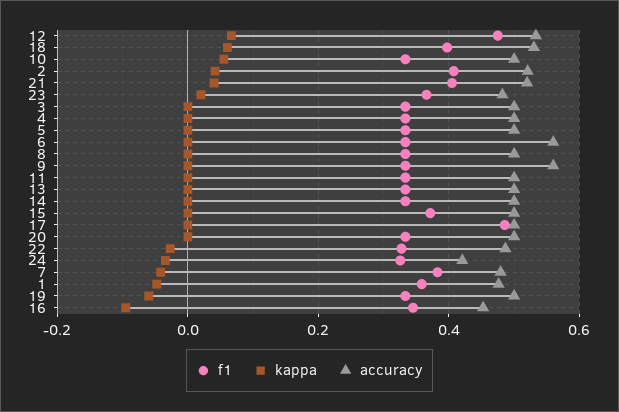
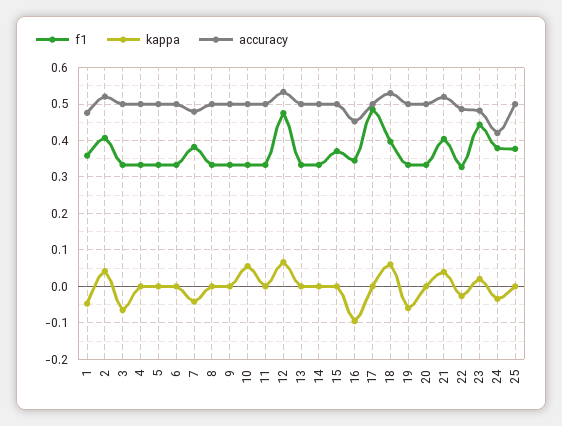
  {
    "f1": {
      "12": 0.48,
      "18": 0.4,
      "10": 0.34,
      "2": 0.4,
      "21": 0.4,
-     "23": 0.36,
+     "23": 0.44,
      "3": 0.34,
      "4": 0.34,
      "5": 0.34,
      "6": 0.34,
      "8": 0.34,
      "9": 0.34,
      "11": 0.34,
      "13": 0.34,
      "14": 0.34,
      "15": 0.38,
      "17": 0.48,
      "20": 0.34,
      "22": 0.32,
-     "24": 0.32,
+     "24": 0.38,
      "7": 0.38,
      "1": 0.36,
      "19": 0.34,
-     "16": 0.34
+     "16": 0.34,
+     "25": 0.38
    },
    "kappa": {
      "12": 0.06,
      "18": 0.06,
      "10": 0.06,
      "2": 0.04,
      "21": 0.04,
      "23": 0.02,
-     "3": 0,
+     "3": -0.06,
      "4": 0,
      "5": 0,
      "6": 0,
      "8": 0,
      "9": 0,
      "11": 0,
      "13": 0,
      "14": 0,
      "15": 0,
      "17": 0,
      "20": 0,
      "22": -0.02,
      "24": -0.04,
      "7": -0.04,
      "1": -0.04,
      "19": -0.06,
-     "16": -0.1
+     "16": -0.1,
+     "25": 0
    },
    "accuracy": {
      "12": 0.54,
      "18": 0.54,
      "10": 0.5,
      "2": 0.52,
      "21": 0.52,
      "23": 0.48,
      "3": 0.5,
      "4": 0.5,
      "5": 0.5,
-     "6": 0.56,
+     "6": 0.5,
      "8": 0.5,
-     "9": 0.56,
+     "9": 0.5,
      "11": 0.5,
      "13": 0.5,
      "14": 0.5,
      "15": 0.5,
      "17": 0.5,
      "20": 0.5,
      "22": 0.48,
      "24": 0.42,
      "7": 0.48,
      "1": 0.48,
      "19": 0.5,
-     "16": 0.46
+     "16": 0.46,
+     "25": 0.5
    }
  }

